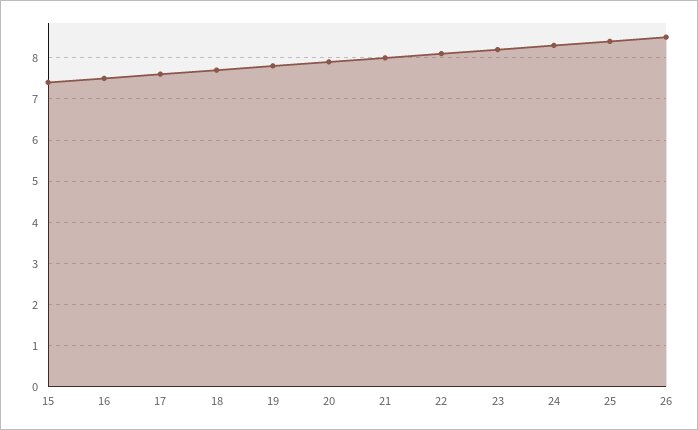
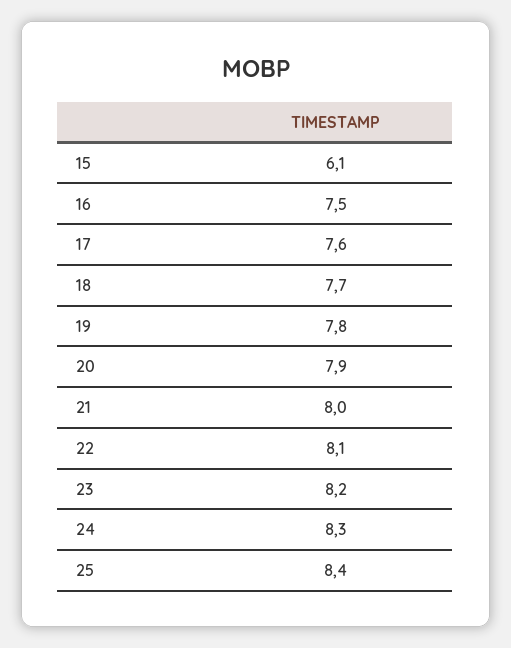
  {
-   "15": 7.5,
+   "15": 6.1,
    "16": 7.5,
    "17": 7.6,
    "18": 7.7,
    "19": 7.8,
    "20": 7.9,
    "21": 8,
    "22": 8.1,
    "23": 8.2,
    "24": 8.3,
-   "25": 8.4,
+   "25": 8.4
-   "26": 8.5
  }

